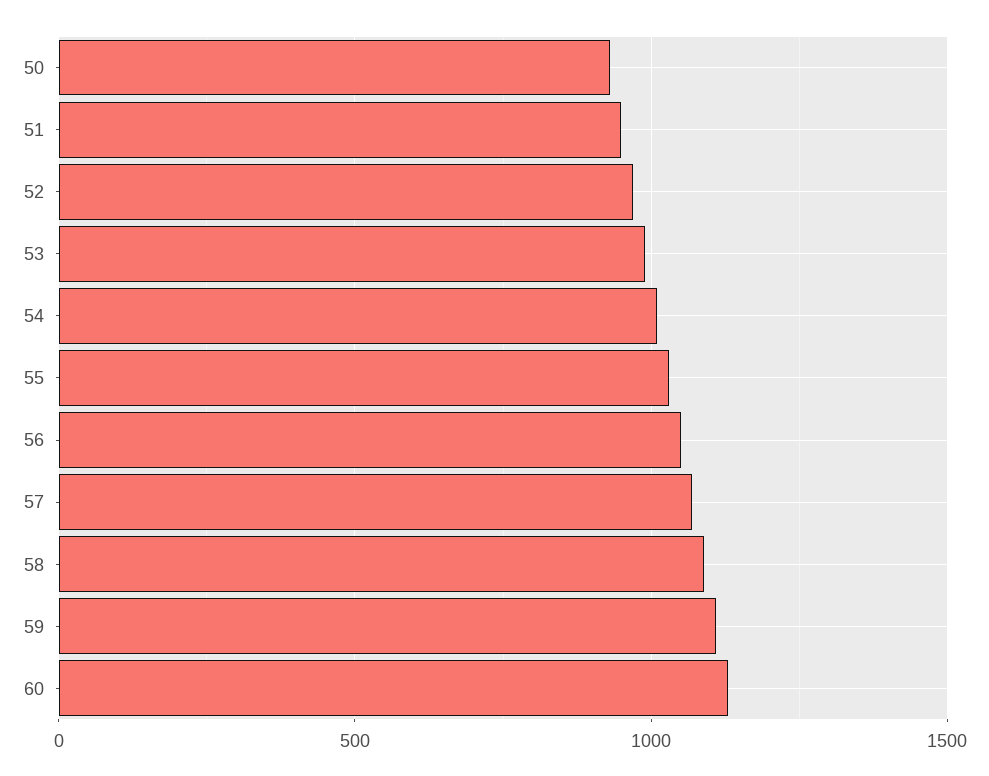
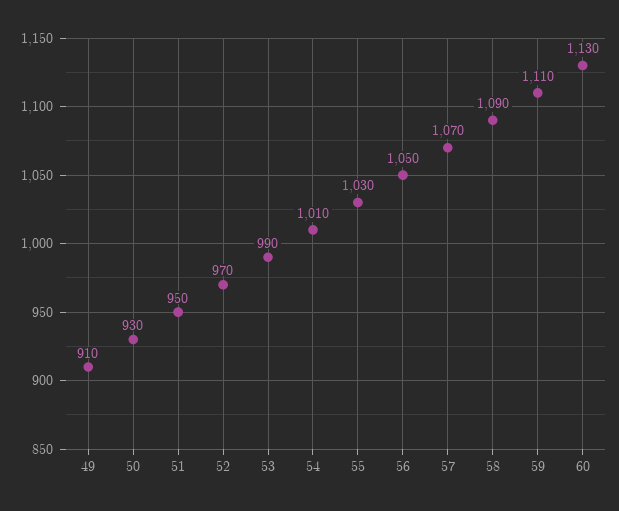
  {
    "50": 930,
    "51": 950,
    "52": 970,
    "53": 990,
    "54": 1010,
    "55": 1030,
    "56": 1050,
    "57": 1070,
    "58": 1090,
    "59": 1110,
-   "60": 1130
+   "60": 1130,
+   "49": 910
  }

